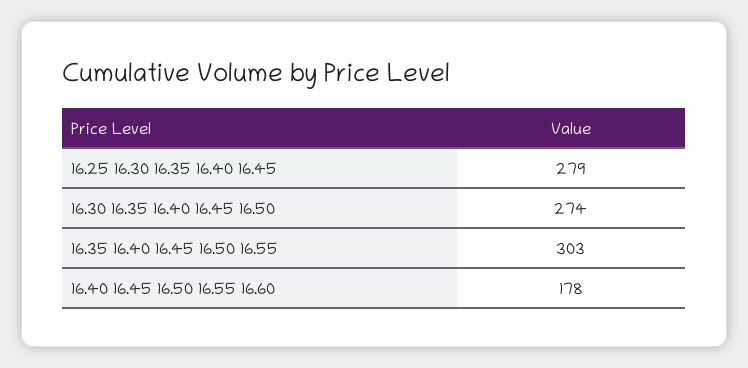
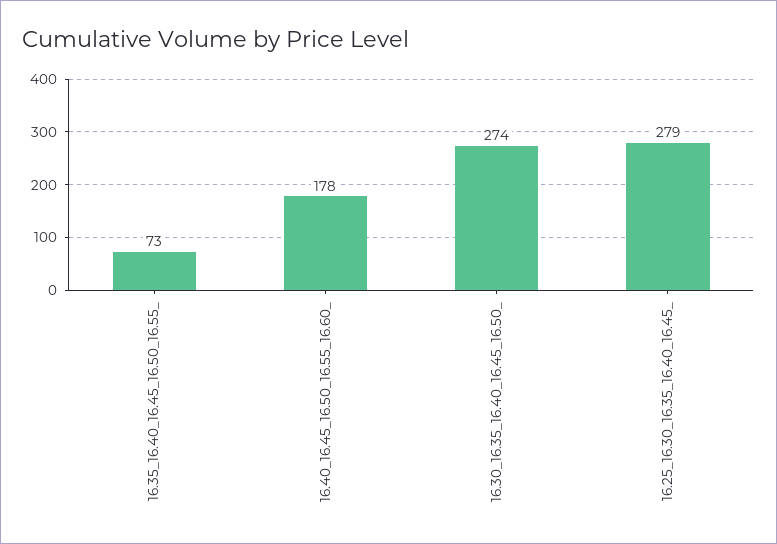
  {
    "16.25 16.30 16.35 16.40 16.45": 279,
    "16.30 16.35 16.40 16.45 16.50": 274,
-   "16.35 16.40 16.45 16.50 16.55": 303,
+   "16.35 16.40 16.45 16.50 16.55": 73,
    "16.40 16.45 16.50 16.55 16.60": 178
  }

